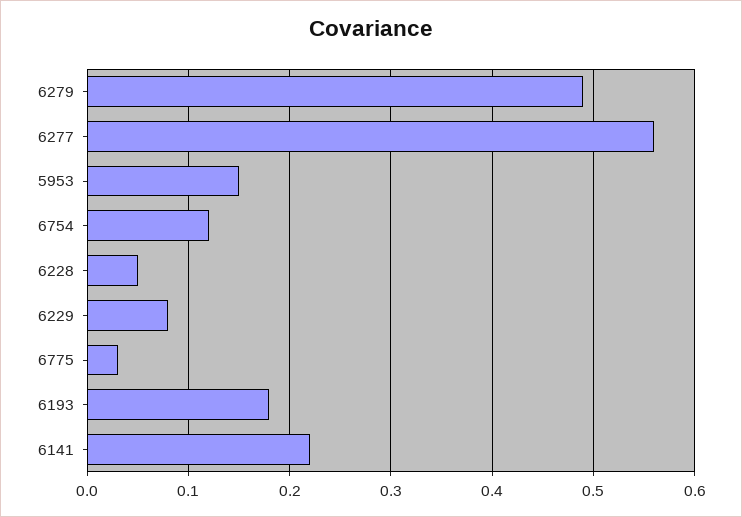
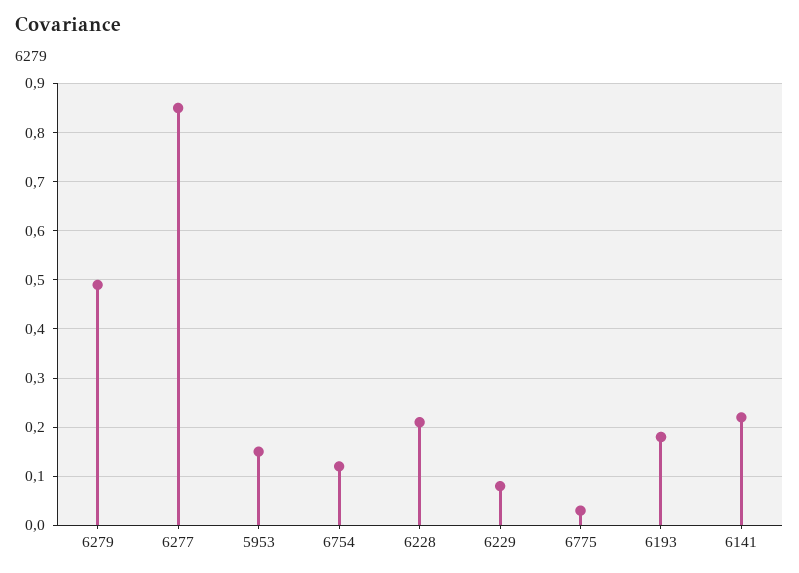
  {
    "6279": 0.49,
-   "6277": 0.56,
+   "6277": 0.85,
    "5953": 0.15,
    "6754": 0.12,
-   "6228": 0.05,
+   "6228": 0.2,
    "6229": 0.08,
    "6775": 0.03,
    "6193": 0.18,
    "6141": 0.22
  }

